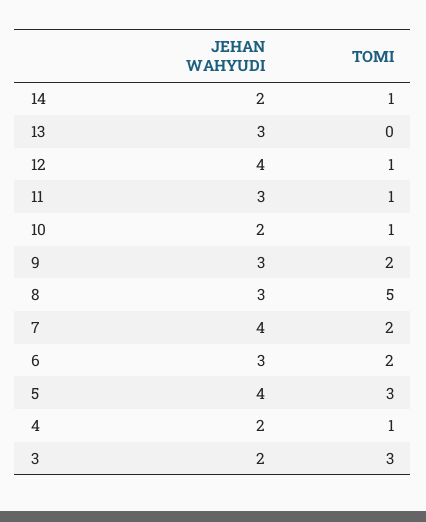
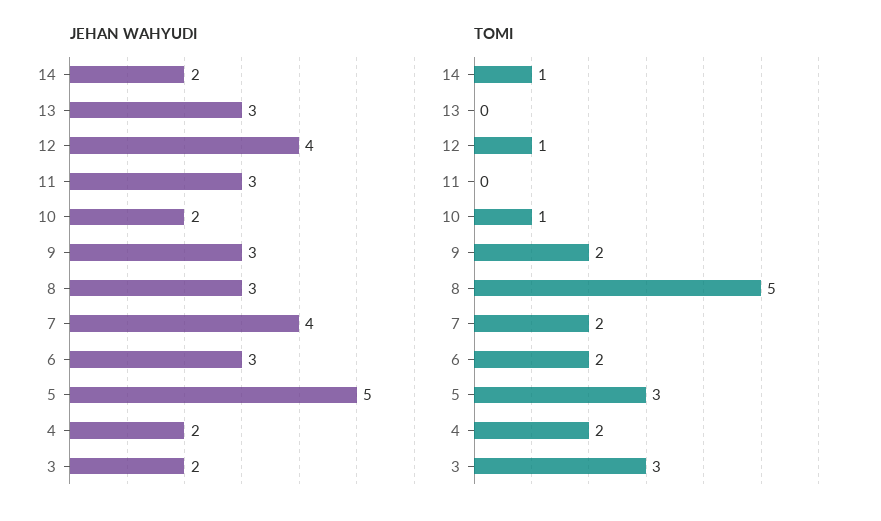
  {
    "JEHAN WAHYUDI": {
      "14": 2,
      "13": 3,
      "12": 4,
      "11": 3,
      "10": 2,
      "9": 3,
      "8": 3,
      "7": 4,
      "6": 3,
-     "5": 4,
+     "5": 5,
      "4": 2,
      "3": 2
    },
    "TOMI": {
      "14": 1,
      "13": 0,
      "12": 1,
-     "11": 1,
+     "11": 0,
      "10": 1,
      "9": 2,
      "8": 5,
      "7": 2,
      "6": 2,
      "5": 3,
-     "4": 1,
+     "4": 2,
      "3": 3
    }
  }

